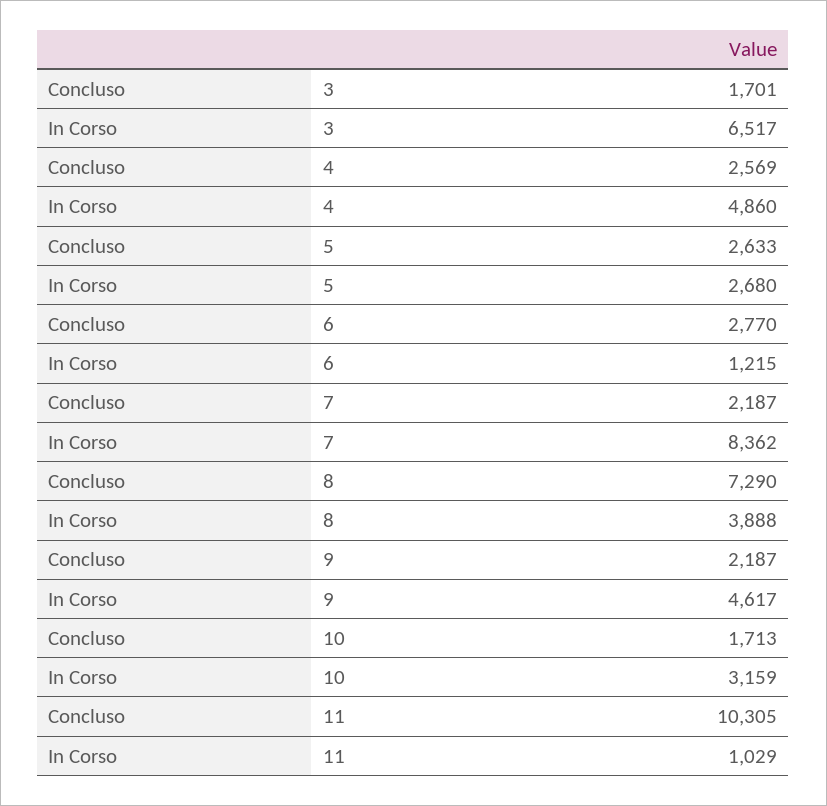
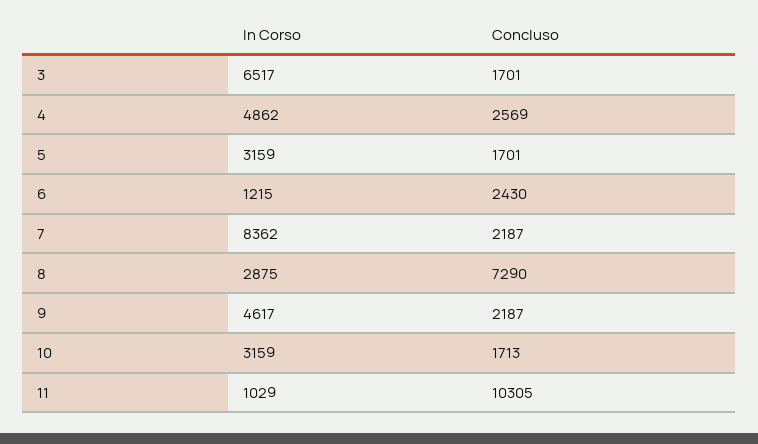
  {
    "Concluso": {
      "3": 1701,
      "4": 2569,
-     "5": 2633,
+     "5": 1701,
-     "6": 2770,
+     "6": 2430,
      "7": 2187,
      "8": 7290,
      "9": 2187,
      "10": 1713,
      "11": 10305
    },
    "In Corso": {
      "3": 6517,
-     "4": 4860,
+     "4": 4862,
-     "5": 2680,
+     "5": 3159,
      "6": 1215,
      "7": 8362,
-     "8": 3888,
+     "8": 2875,
      "9": 4617,
      "10": 3159,
      "11": 1029
    }
  }

